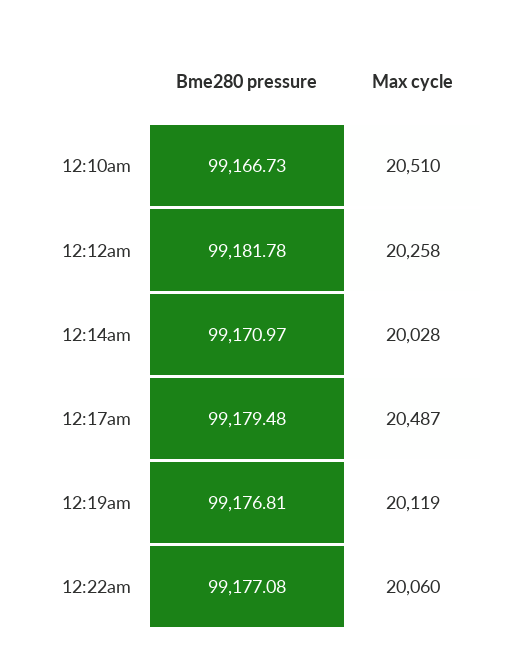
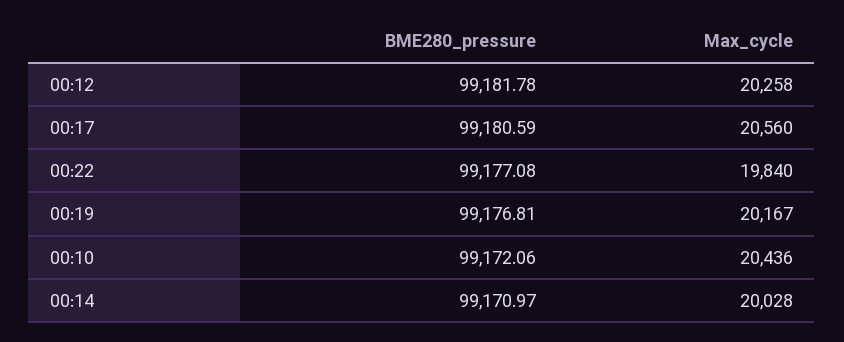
  {
    "Bme280 pressure": {
-     "12:10am": 99166.73,
+     "12:10am": 99172.06,
      "12:12am": 99181.78,
      "12:14am": 99170.97,
-     "12:17am": 99179.48,
+     "12:17am": 99180.59,
      "12:19am": 99176.81,
      "12:22am": 99177.08
    },
    "Max cycle": {
-     "12:10am": 20510,
+     "12:10am": 20436,
      "12:12am": 20258,
      "12:14am": 20028,
-     "12:17am": 20487,
+     "12:17am": 20560,
-     "12:19am": 20119,
+     "12:19am": 20167,
-     "12:22am": 20060
+     "12:22am": 19840
    }
  }

